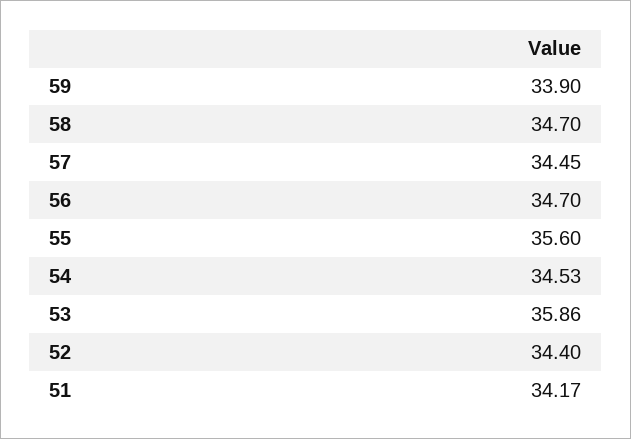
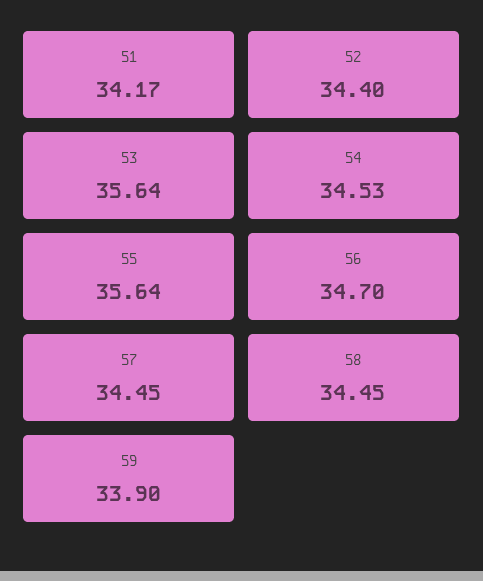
  {
    "59": 33.9,
-   "58": 34.7,
+   "58": 34.45,
    "57": 34.45,
    "56": 34.7,
-   "55": 35.6,
+   "55": 35.64,
    "54": 34.53,
-   "53": 35.86,
+   "53": 35.64,
    "52": 34.4,
    "51": 34.17
  }

